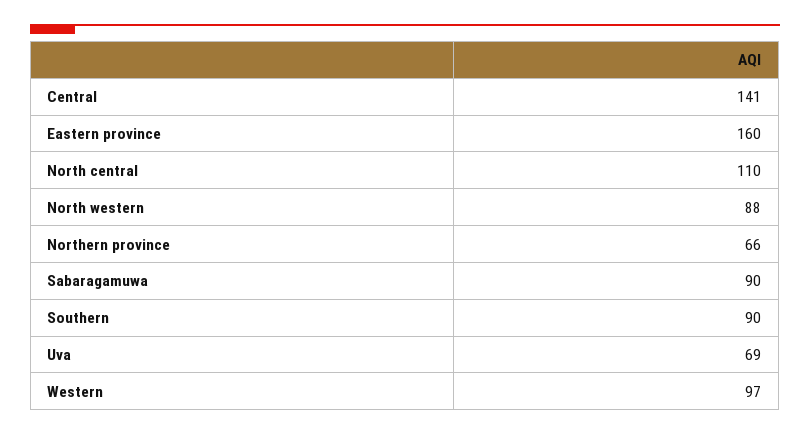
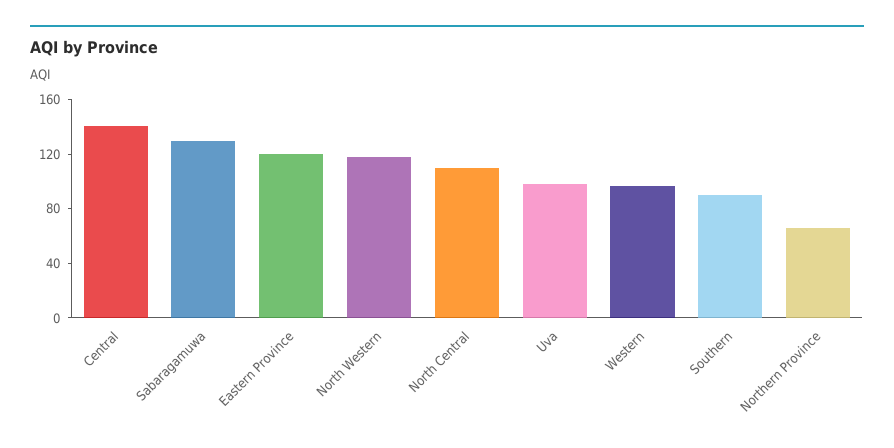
  {
    "Central": 141,
-   "Eastern province": 160,
+   "Eastern province": 120,
    "North central": 110,
-   "North western": 88,
+   "North western": 120,
    "Northern province": 66,
-   "Sabaragamuwa": 90,
+   "Sabaragamuwa": 130,
    "Southern": 90,
-   "Uva": 69,
+   "Uva": 100,
    "Western": 97
  }

